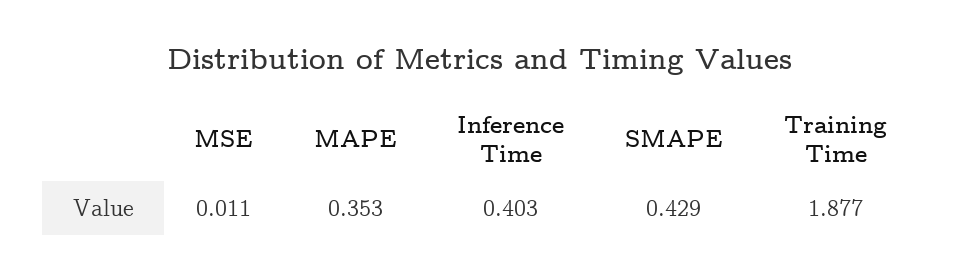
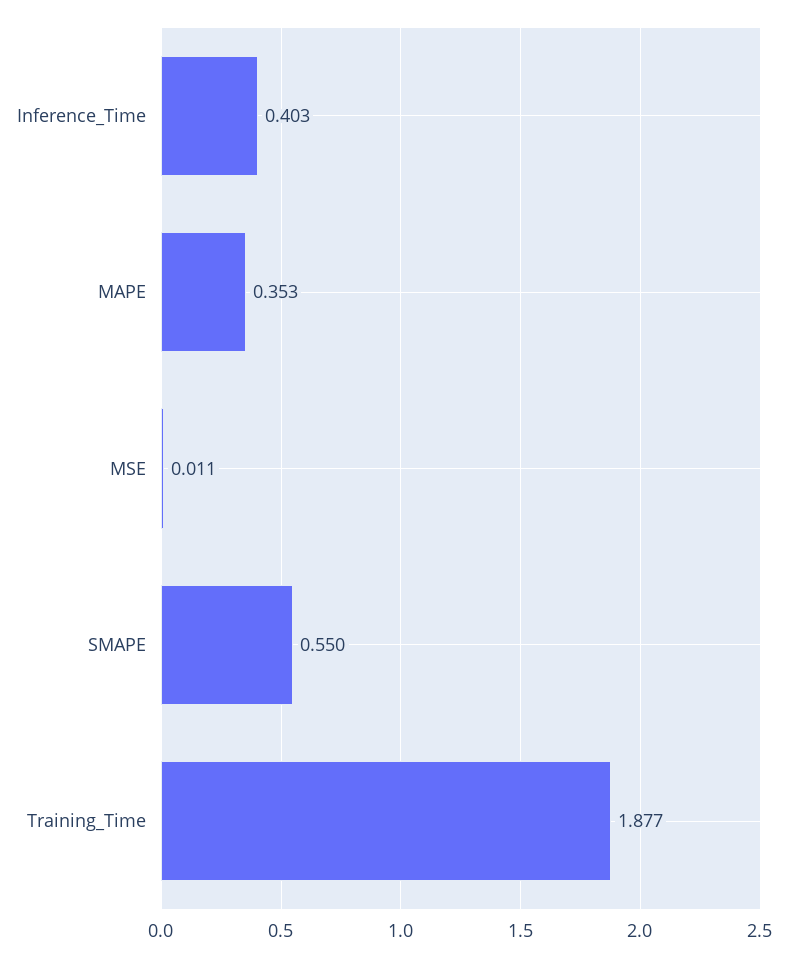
  {
    "MSE": 0.011,
    "MAPE": 0.353,
    "Inference Time": 0.403,
-   "SMAPE": 0.429,
+   "SMAPE": 0.55,
    "Training Time": 1.877
  }

